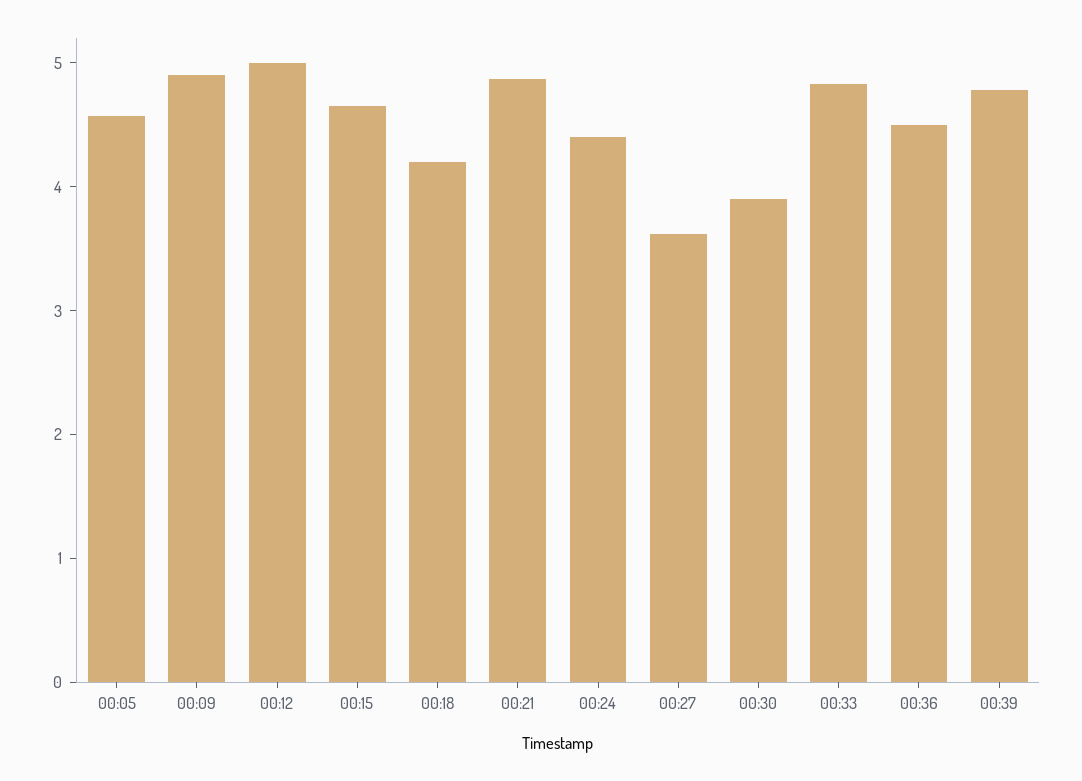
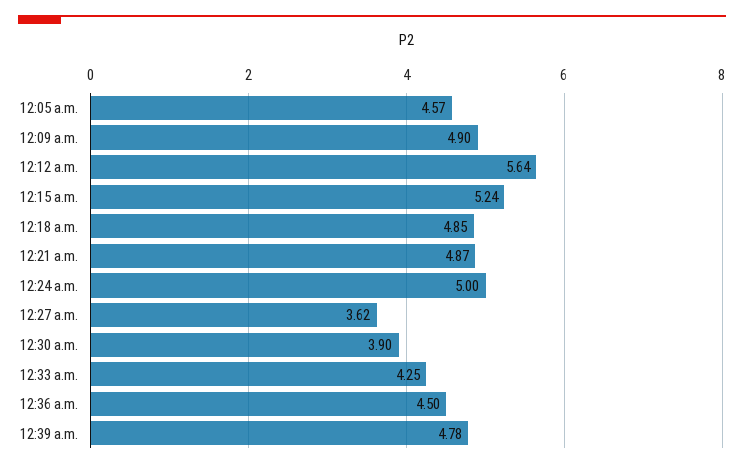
  {
    "00:05": 4.57,
    "00:09": 4.9,
-   "00:12": 5,
+   "00:12": 5.64,
-   "00:15": 4.6,
+   "00:15": 5.24,
-   "00:18": 4.2,
+   "00:18": 4.85,
    "00:21": 4.87,
-   "00:24": 4.4,
+   "00:24": 5,
    "00:27": 3.62,
    "00:30": 3.9,
-   "00:33": 4.8,
+   "00:33": 4.25,
    "00:36": 4.5,
    "00:39": 4.78
  }

